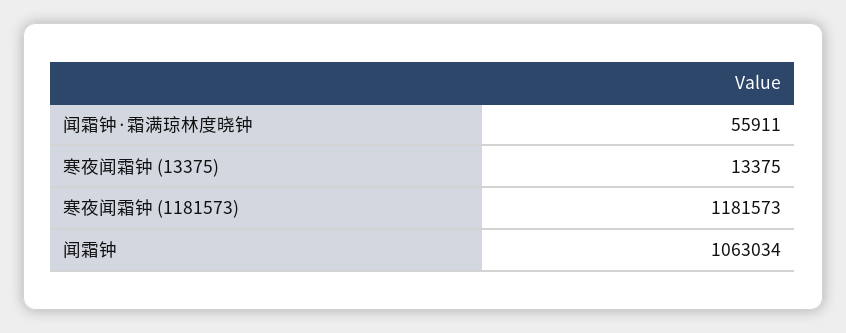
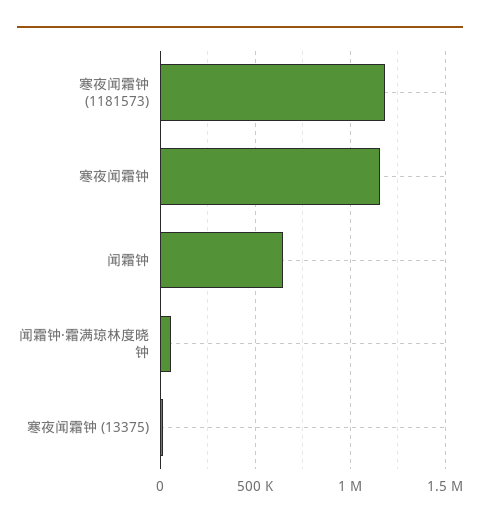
  {
    "闻霜钟·霜满琼林度晓钟": 55911,
    "寒夜闻霜钟 (13375)": 13375,
    "寒夜闻霜钟 (1181573)": 1181573,
-   "闻霜钟": 1063034
+   "闻霜钟": 650000,
+   "寒夜闻霜钟": 1150000
  }

